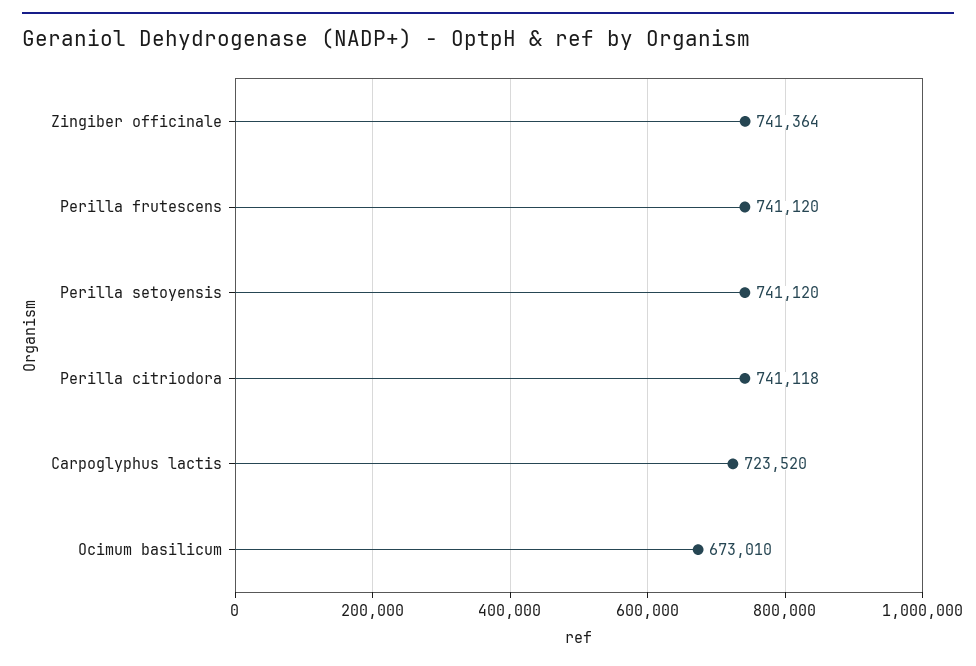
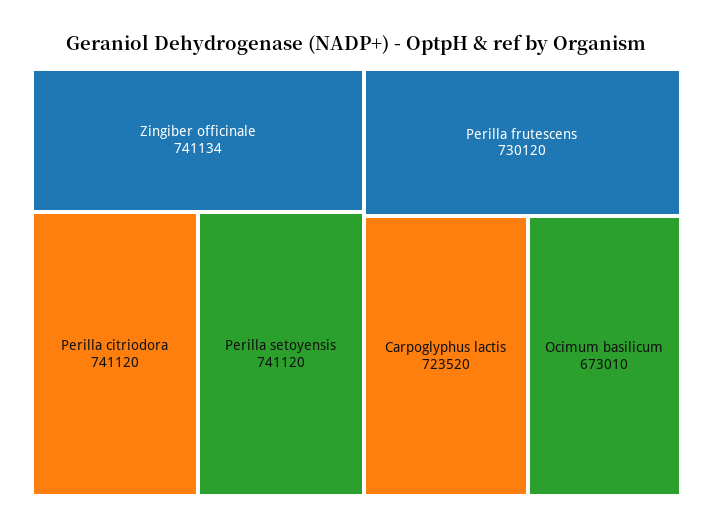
  {
-   "Zingiber officinale": 741364,
+   "Zingiber officinale": 741134,
-   "Perilla frutescens": 741120,
+   "Perilla frutescens": 730120,
    "Perilla setoyensis": 741120,
-   "Perilla citriodora": 741118,
+   "Perilla citriodora": 741120,
    "Carpoglyphus lactis": 723520,
    "Ocimum basilicum": 673010
  }

